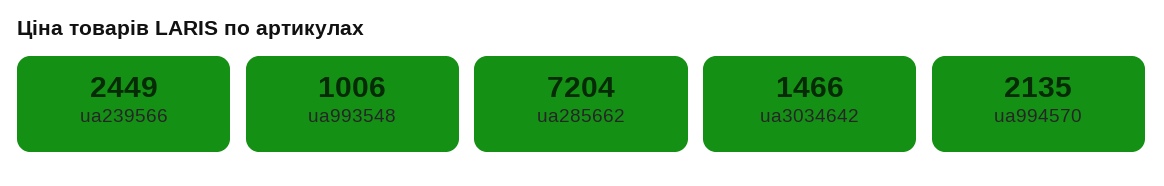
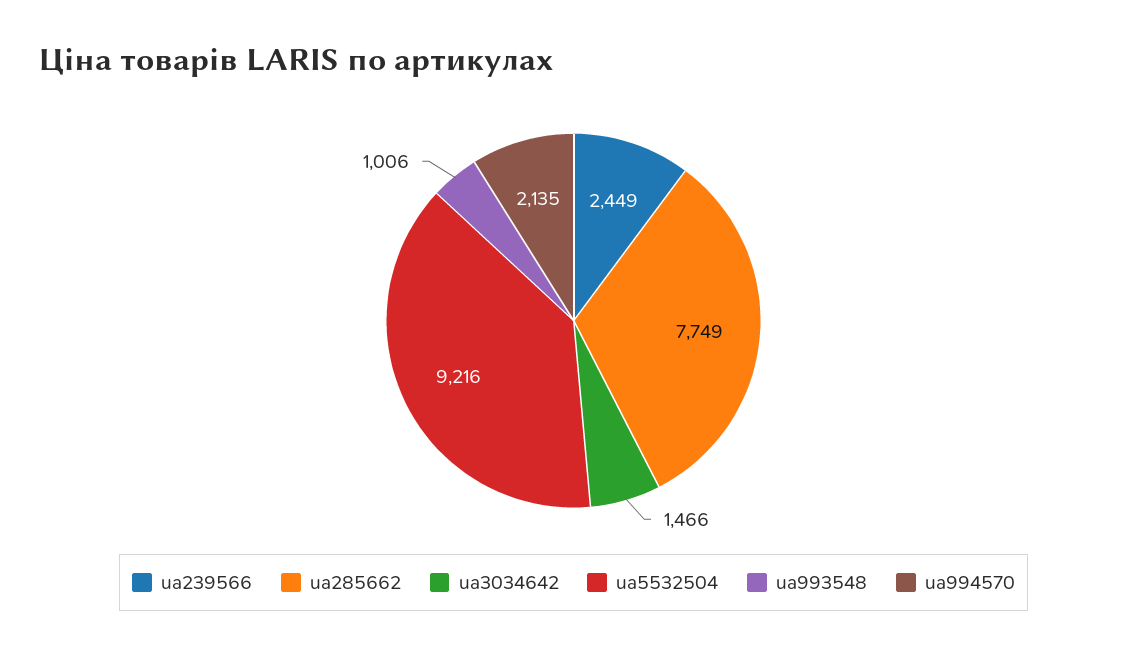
  {
    "ua239566": 2449,
    "ua993548": 1006,
-   "ua285662": 7204,
+   "ua285662": 7749,
    "ua3034642": 1466,
-   "ua994570": 2135
+   "ua994570": 2135,
+   "ua5532504": 9216
  }

